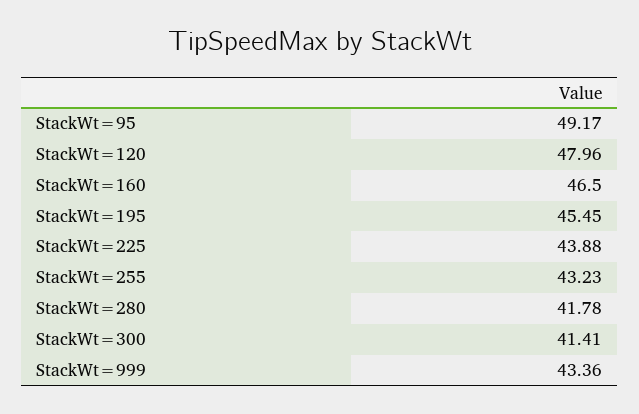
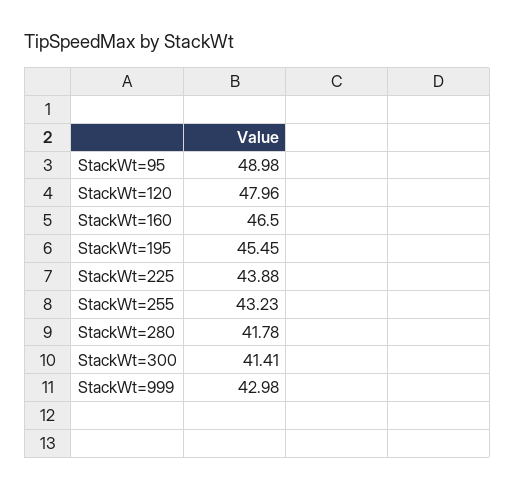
  {
-   "StackWt=95": 49.17,
+   "StackWt=95": 48.98,
    "StackWt=120": 47.96,
    "StackWt=160": 46.5,
    "StackWt=195": 45.45,
    "StackWt=225": 43.88,
    "StackWt=255": 43.23,
    "StackWt=280": 41.78,
    "StackWt=300": 41.41,
-   "StackWt=999": 43.36
+   "StackWt=999": 42.98
  }

